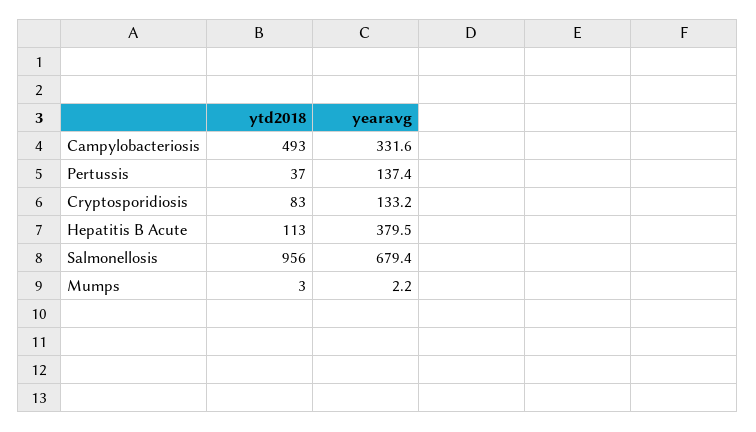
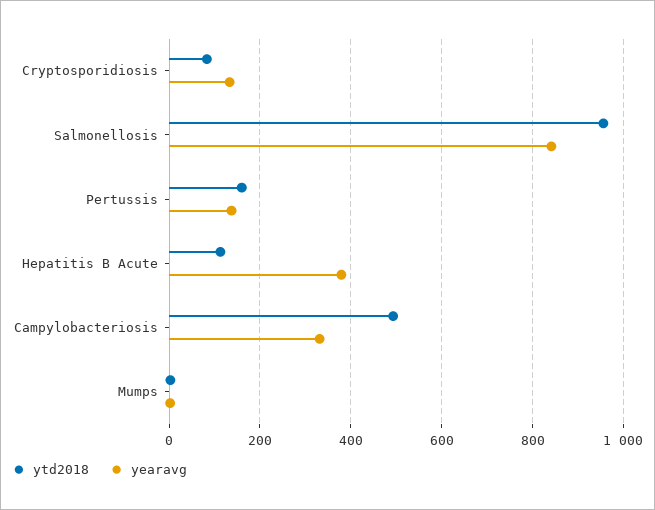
  {
    "ytd2018": {
      "Campylobacteriosis": 493,
-     "Pertussis": 37,
+     "Pertussis": 160,
      "Cryptosporidiosis": 83,
      "Hepatitis B Acute": 113,
      "Salmonellosis": 956,
      "Mumps": 3
    },
    "yearavg": {
      "Campylobacteriosis": 331.6,
      "Pertussis": 137.4,
      "Cryptosporidiosis": 133.2,
      "Hepatitis B Acute": 379.5,
-     "Salmonellosis": 679.4,
+     "Salmonellosis": 840,
      "Mumps": 2.2
    }
  }

